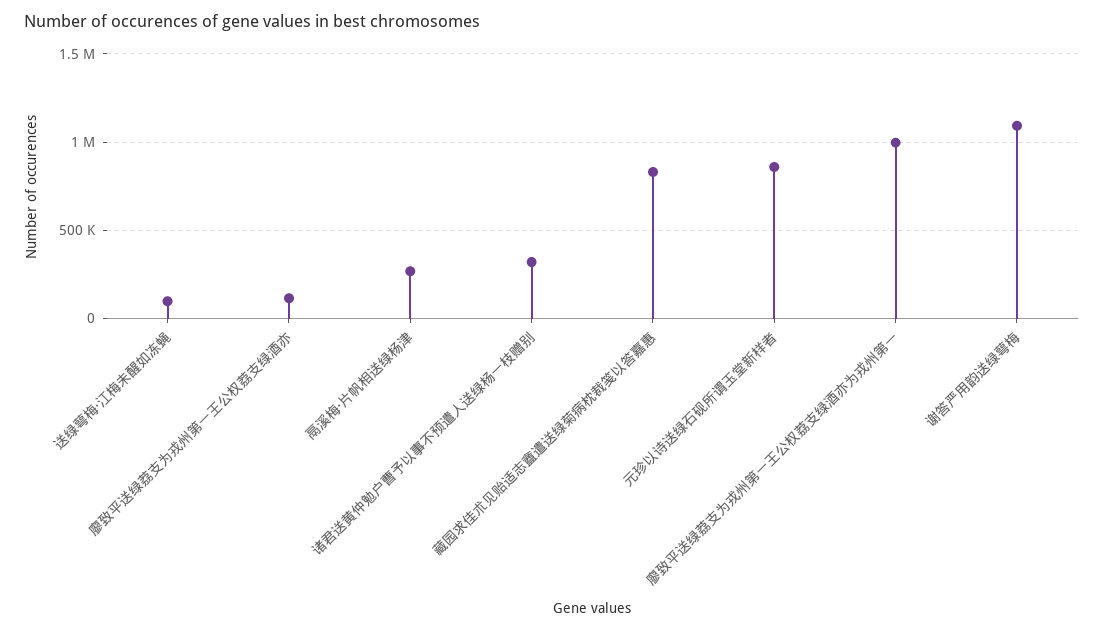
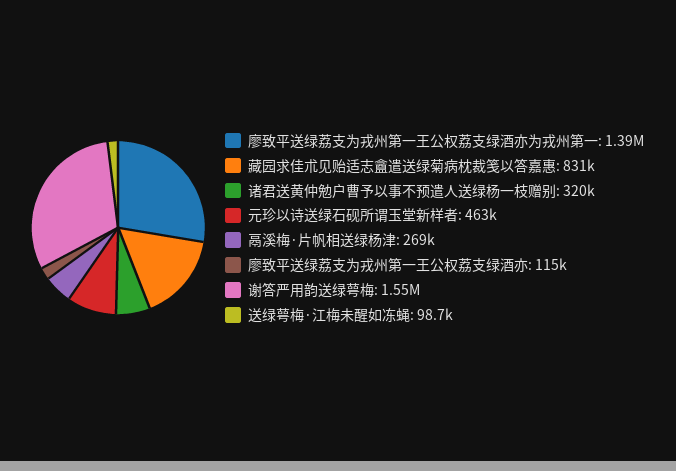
  {
    "送绿萼梅·江梅未醒如冻蝇": 98700,
    "廖致平送绿荔支为戎州第一王公权荔支绿酒亦": 115000,
    "鬲溪梅·片帆相送绿杨津": 269000,
    "诸君送黄仲勉户曹予以事不预遣人送绿杨一枝赠别": 320000,
    "藏园求佳朮见贻适志盦遣送绿菊病枕裁笺以答嘉惠": 831000,
-   "元珍以诗送绿石砚所谓玉堂新样者": 850000,
+   "元珍以诗送绿石砚所谓玉堂新样者": 463000,
-   "廖致平送绿荔支为戎州第一王公权荔支绿酒亦为戎州第一": 1000000,
+   "廖致平送绿荔支为戎州第一王公权荔支绿酒亦为戎州第一": 1390000,
-   "谢答严用韵送绿萼梅": 1100000
+   "谢答严用韵送绿萼梅": 1550000
  }

